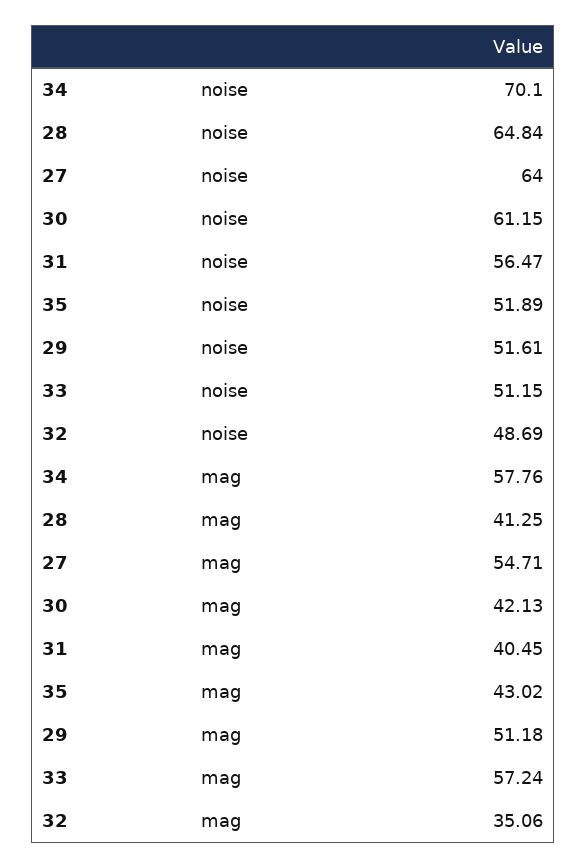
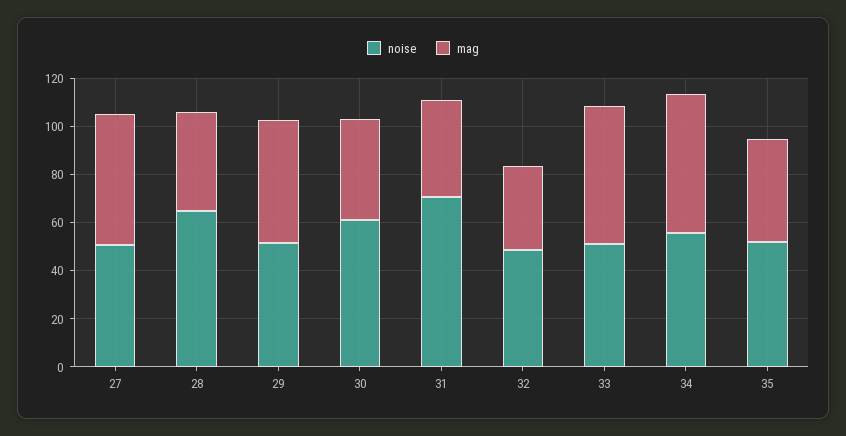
  {
    "noise": {
-     "34": 70.1,
+     "34": 55,
      "28": 64.84,
-     "27": 64,
+     "27": 50,
      "30": 61.15,
-     "31": 56.47,
+     "31": 70,
      "35": 51.89,
      "29": 51.61,
      "33": 51.15,
      "32": 48.69
    },
    "mag": {
      "34": 57.76,
      "28": 41.25,
      "27": 54.71,
      "30": 42.13,
      "31": 40.45,
      "35": 43.02,
      "29": 51.18,
      "33": 57.24,
      "32": 35.06
    }
  }

